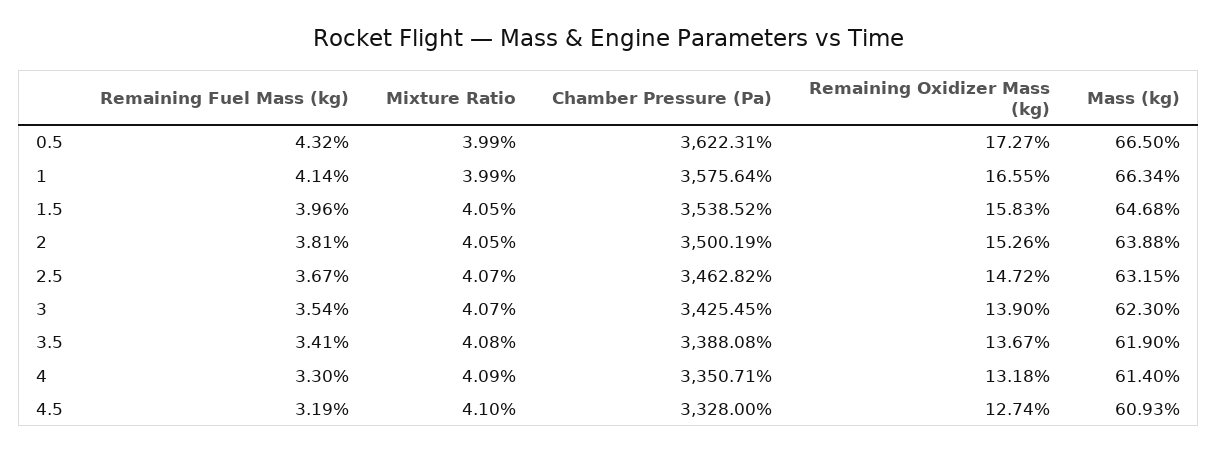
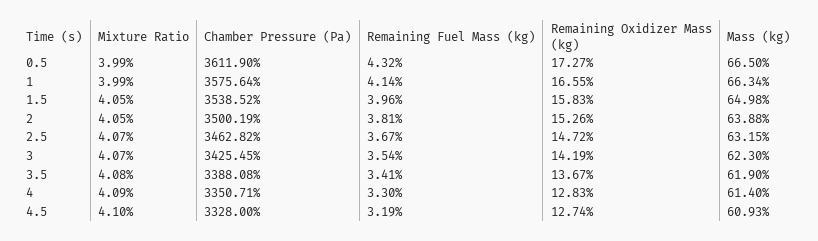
  {
    "Remaining Fuel Mass (kg)": {
      "0.5": 4.32,
      "1": 4.14,
      "1.5": 3.96,
      "2": 3.81,
      "2.5": 3.67,
      "3": 3.54,
      "3.5": 3.41,
      "4": 3.3,
      "4.5": 3.19
    },
    "Mixture Ratio": {
      "0.5": 3.99,
      "1": 3.99,
      "1.5": 4.05,
      "2": 4.05,
      "2.5": 4.07,
      "3": 4.07,
      "3.5": 4.08,
      "4": 4.09,
      "4.5": 4.1
    },
    "Chamber Pressure (Pa)": {
-     "0.5": 3622.31,
+     "0.5": 3611.9,
      "1": 3575.64,
      "1.5": 3538.52,
      "2": 3500.19,
      "2.5": 3462.82,
      "3": 3425.45,
      "3.5": 3388.08,
      "4": 3350.71,
      "4.5": 3328
    },
    "Remaining Oxidizer Mass (kg)": {
      "0.5": 17.27,
      "1": 16.55,
      "1.5": 15.83,
      "2": 15.26,
      "2.5": 14.72,
-     "3": 13.9,
+     "3": 14.19,
      "3.5": 13.67,
-     "4": 13.18,
+     "4": 12.83,
      "4.5": 12.74
    },
    "Mass (kg)": {
      "0.5": 66.5,
      "1": 66.34,
-     "1.5": 64.68,
+     "1.5": 64.98,
      "2": 63.88,
      "2.5": 63.15,
      "3": 62.3,
      "3.5": 61.9,
      "4": 61.4,
      "4.5": 60.93
    }
  }

